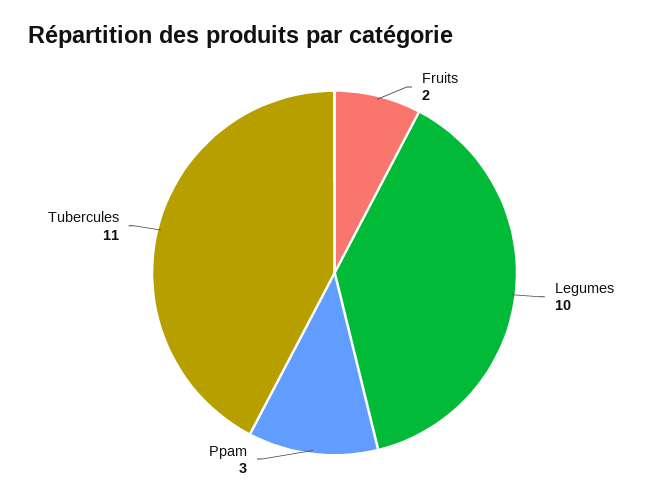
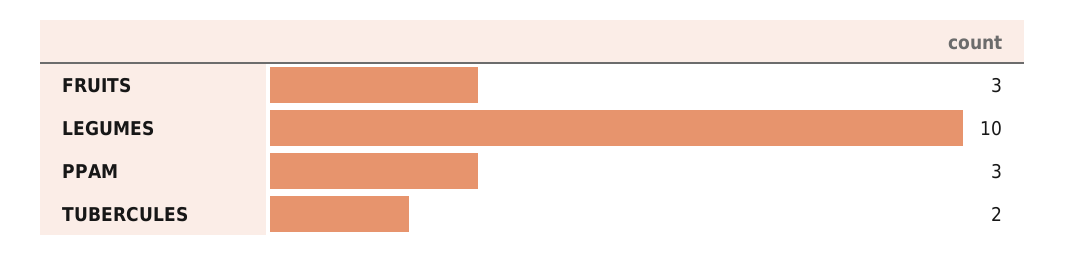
  {
-   "Fruits": 2,
+   "Fruits": 3,
    "Legumes": 10,
    "Ppam": 3,
-   "Tubercules": 11
+   "Tubercules": 2
  }

